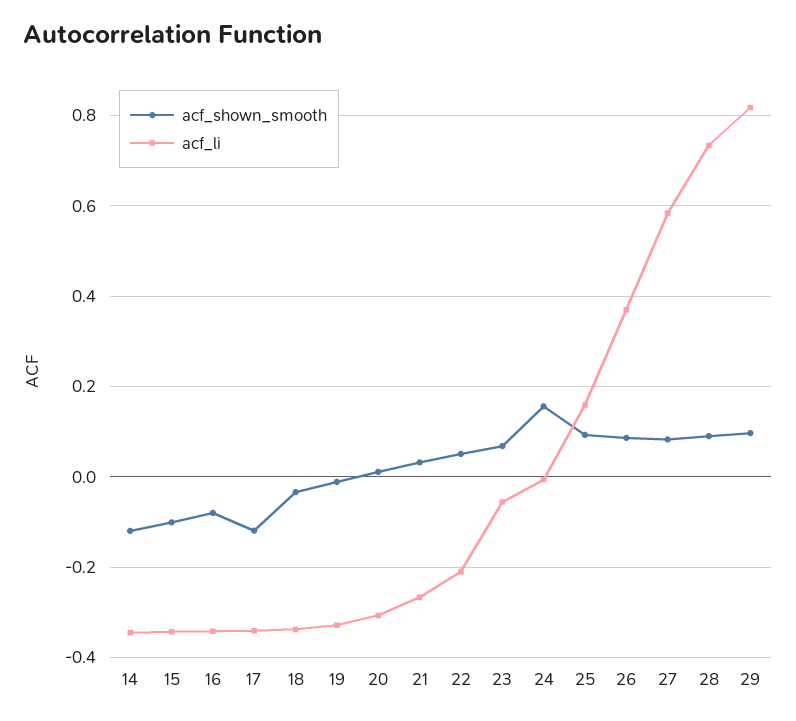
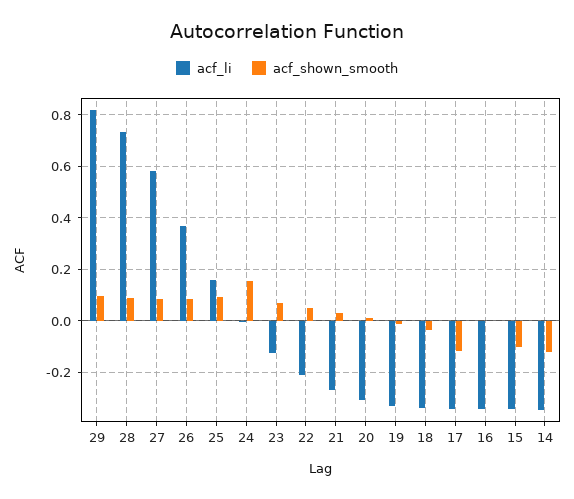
  {
    "acf_shown_smooth": {
      "14": -0.12,
      "15": -0.1,
-     "16": -0.08,
+     "16": 0,
      "17": -0.12,
      "18": -0.04,
      "19": -0.02,
      "20": 0.02,
      "21": 0.04,
      "22": 0.06,
      "23": 0.06,
      "24": 0.16,
      "25": 0.1,
      "26": 0.08,
      "27": 0.08,
      "28": 0.1,
      "29": 0.1
    },
    "acf_li": {
      "14": -0.34,
      "15": -0.34,
      "16": -0.34,
      "17": -0.34,
      "18": -0.34,
      "19": -0.32,
      "20": -0.3,
      "21": -0.26,
      "22": -0.22,
-     "23": -0.06,
+     "23": -0.125,
      "24": 0,
      "25": 0.16,
      "26": 0.38,
      "27": 0.58,
      "28": 0.74,
      "29": 0.82
    }
  }

